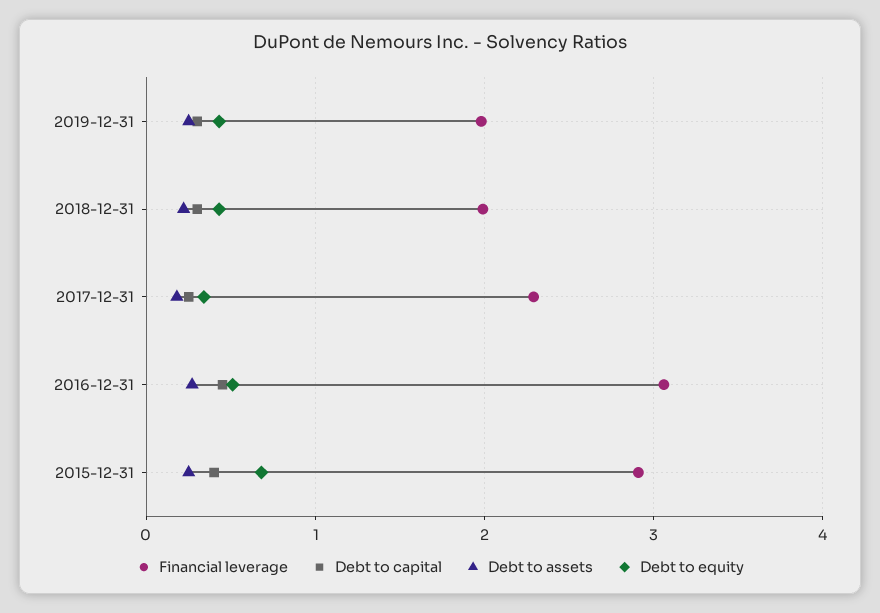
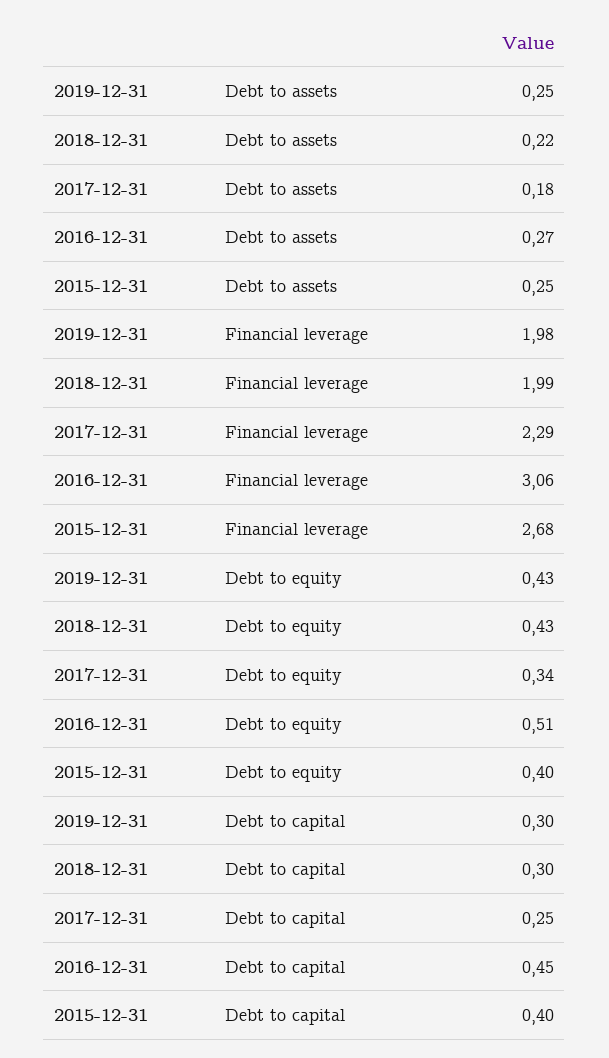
  {
    "Financial leverage": {
      "2019-12-31": 1.98,
      "2018-12-31": 1.99,
      "2017-12-31": 2.29,
      "2016-12-31": 3.06,
-     "2015-12-31": 2.9
+     "2015-12-31": 2.68
    },
    "Debt to capital": {
      "2019-12-31": 0.3,
      "2018-12-31": 0.3,
      "2017-12-31": 0.25,
      "2016-12-31": 0.45,
      "2015-12-31": 0.4
    },
    "Debt to assets": {
      "2019-12-31": 0.25,
      "2018-12-31": 0.22,
      "2017-12-31": 0.18,
      "2016-12-31": 0.27,
      "2015-12-31": 0.25
    },
    "Debt to equity": {
      "2019-12-31": 0.43,
      "2018-12-31": 0.43,
      "2017-12-31": 0.34,
      "2016-12-31": 0.51,
-     "2015-12-31": 0.7
+     "2015-12-31": 0.4
    }
  }

